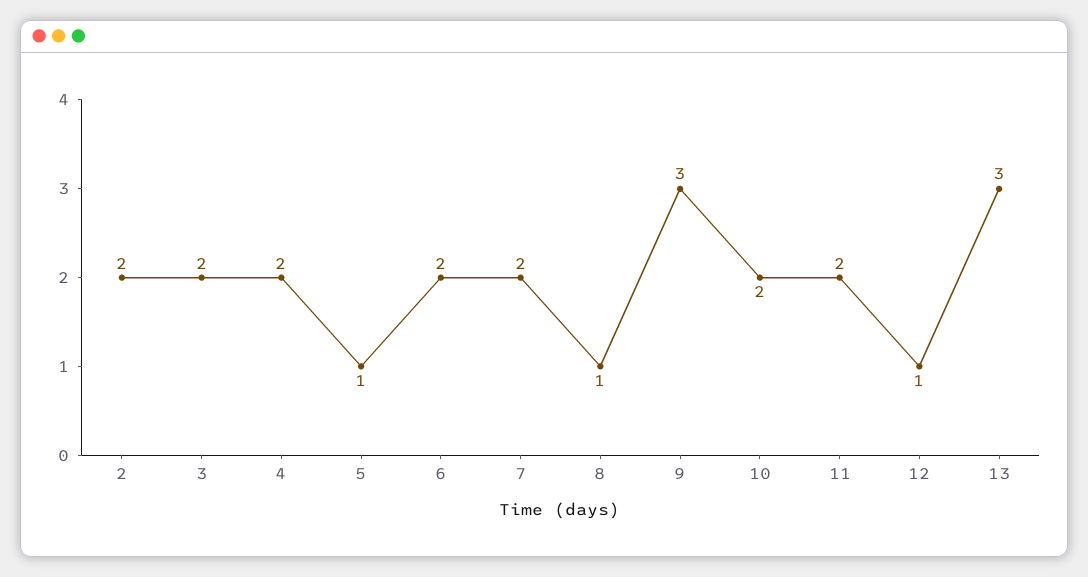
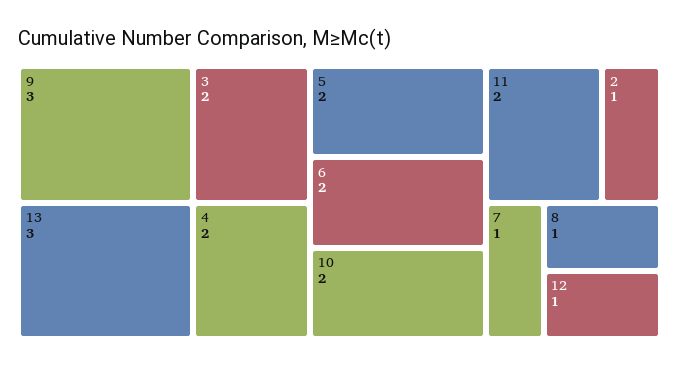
  {
-   "2": 2,
+   "2": 1,
    "3": 2,
    "4": 2,
-   "5": 1,
+   "5": 2,
    "6": 2,
-   "7": 2,
+   "7": 1,
    "8": 1,
    "9": 3,
    "10": 2,
    "11": 2,
    "12": 1,
    "13": 3
  }

